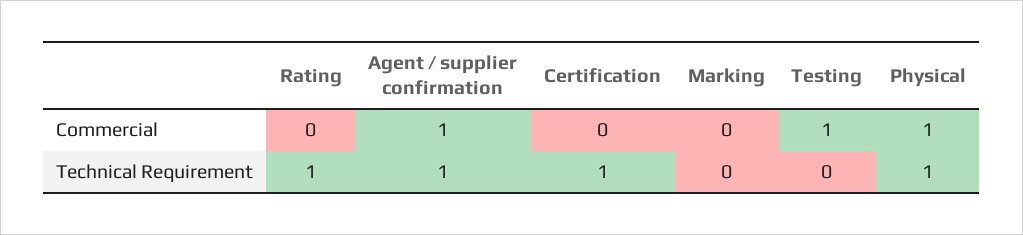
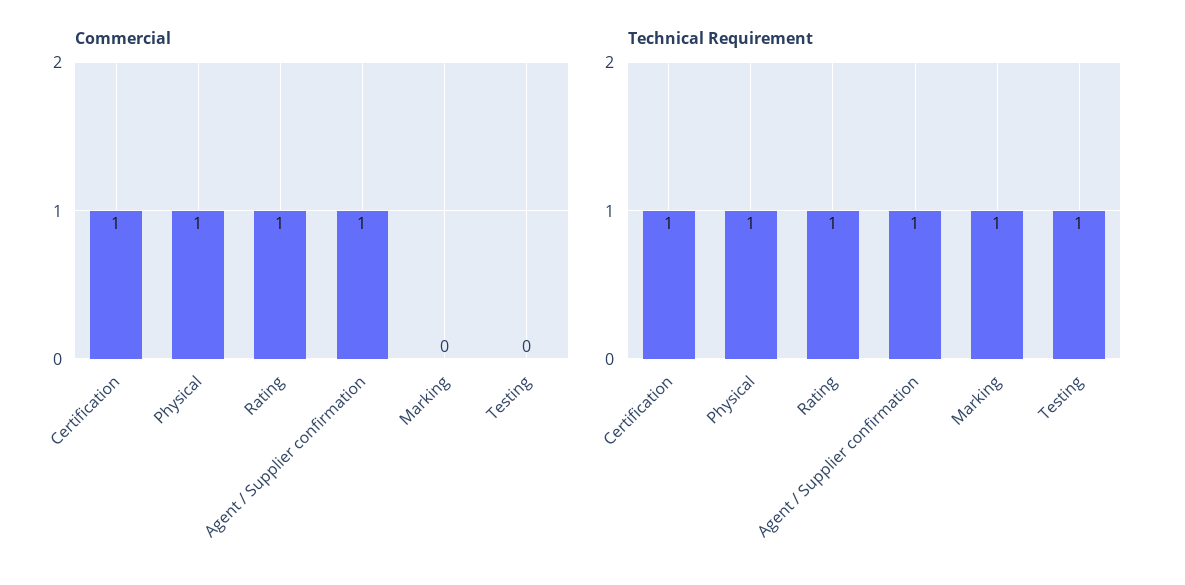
  {
    "Commercial": {
-     "Rating": 0,
+     "Rating": 1,
      "Agent / supplier confirmation": 1,
-     "Certification": 0,
+     "Certification": 1,
      "Marking": 0,
-     "Testing": 1,
+     "Testing": 0,
      "Physical": 1
    },
    "Technical Requirement": {
      "Rating": 1,
      "Agent / supplier confirmation": 1,
      "Certification": 1,
-     "Marking": 0,
+     "Marking": 1,
-     "Testing": 0,
+     "Testing": 1,
      "Physical": 1
    }
  }

